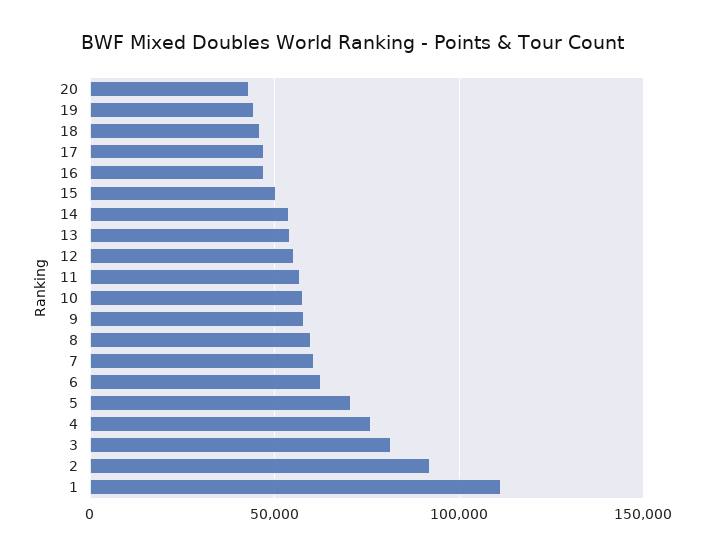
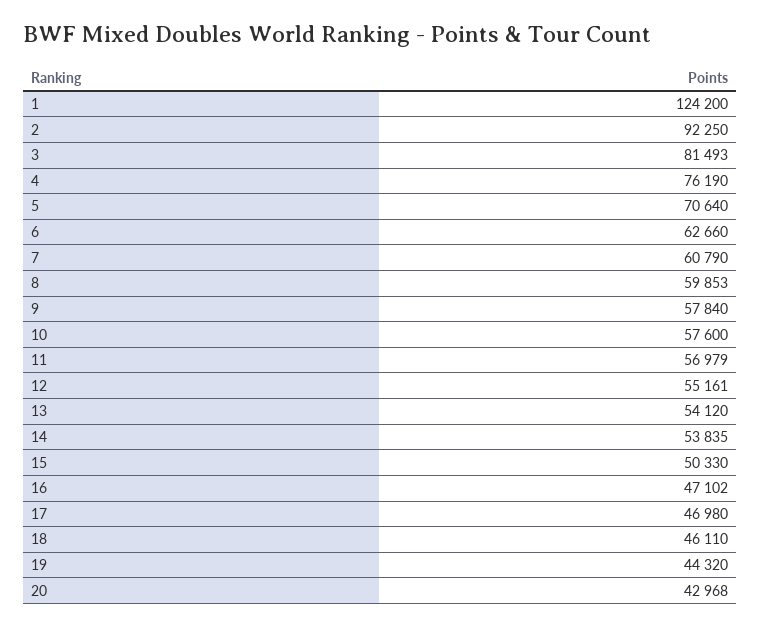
  {
    "20": 42968,
    "19": 44320,
    "18": 46110,
    "17": 46980,
    "16": 47102,
    "15": 50330,
    "14": 53835,
    "13": 54120,
    "12": 55161,
    "11": 56979,
    "10": 57600,
    "9": 57840,
    "8": 59853,
    "7": 60790,
    "6": 62660,
    "5": 70640,
    "4": 76190,
    "3": 81493,
    "2": 92250,
-   "1": 110000
+   "1": 124200
  }

